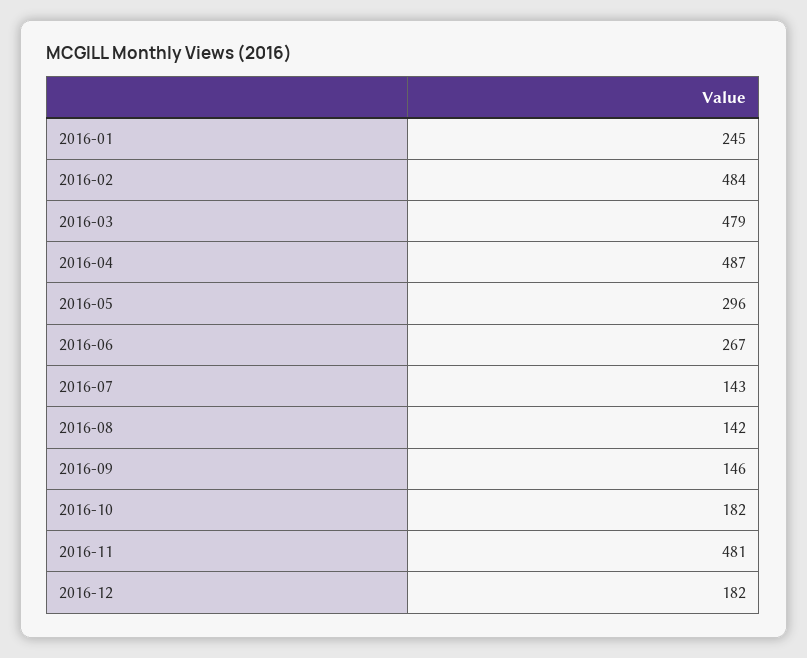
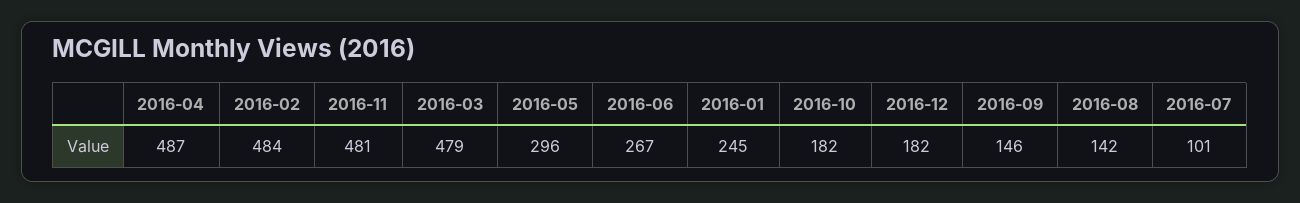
  {
    "2016-01": 245,
    "2016-02": 484,
    "2016-03": 479,
    "2016-04": 487,
    "2016-05": 296,
    "2016-06": 267,
-   "2016-07": 143,
+   "2016-07": 101,
    "2016-08": 142,
    "2016-09": 146,
    "2016-10": 182,
    "2016-11": 481,
    "2016-12": 182
  }

